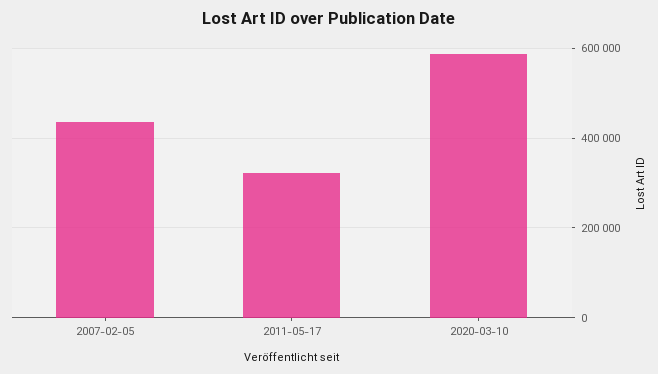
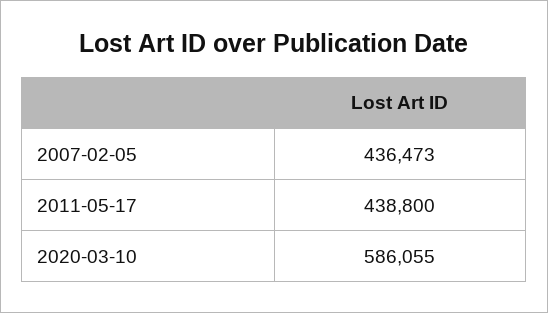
  {
    "2007-02-05": 436473,
-   "2011-05-17": 320000,
+   "2011-05-17": 438800,
    "2020-03-10": 586055
  }

